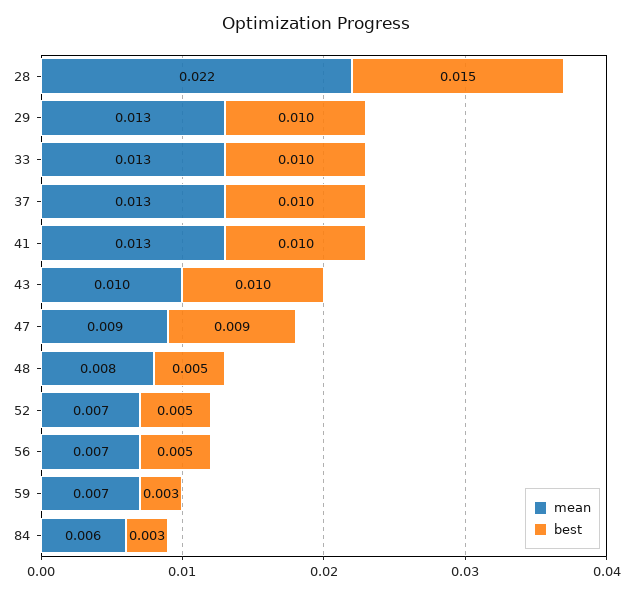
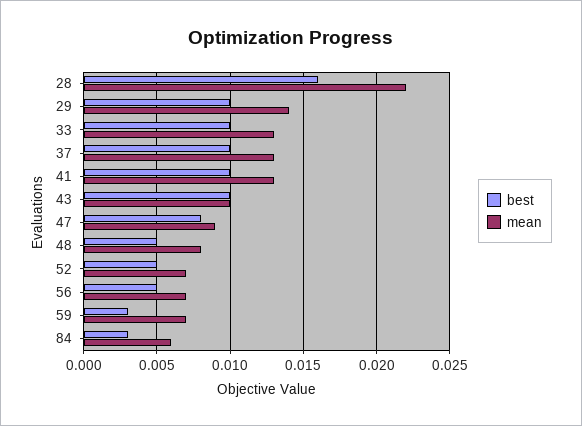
  {
    "mean": {
      "28": 0.022,
-     "29": 0.013,
+     "29": 0.014,
      "33": 0.013,
      "37": 0.013,
      "41": 0.013,
      "43": 0.01,
      "47": 0.009,
      "48": 0.008,
      "52": 0.007,
      "56": 0.007,
      "59": 0.007,
      "84": 0.006
    },
    "best": {
-     "28": 0.015,
+     "28": 0.016,
      "29": 0.01,
      "33": 0.01,
      "37": 0.01,
      "41": 0.01,
      "43": 0.01,
-     "47": 0.009,
+     "47": 0.008,
      "48": 0.005,
      "52": 0.005,
      "56": 0.005,
      "59": 0.003,
      "84": 0.003
    }
  }

